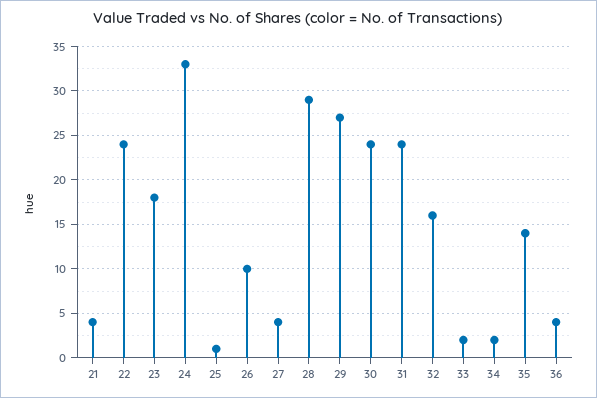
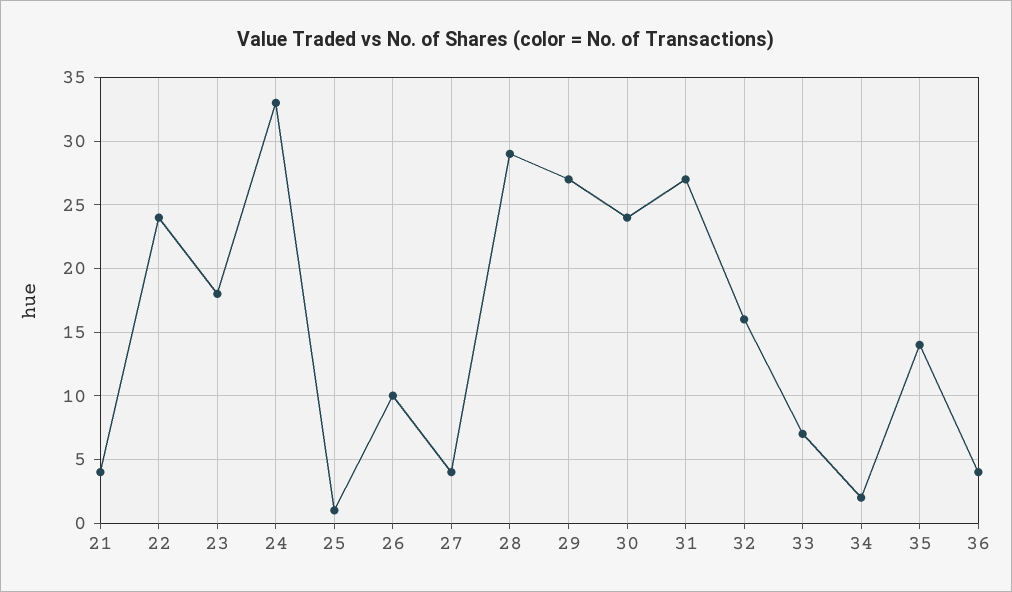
  {
    "21": 4,
    "22": 24,
    "23": 18,
    "24": 33,
    "25": 1,
    "26": 10,
    "27": 4,
    "28": 29,
    "29": 27,
    "30": 24,
-   "31": 24,
+   "31": 27,
    "32": 16,
-   "33": 2,
+   "33": 7,
    "34": 2,
    "35": 14,
    "36": 4
  }

